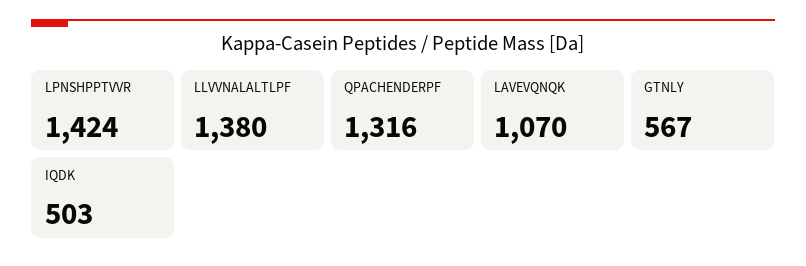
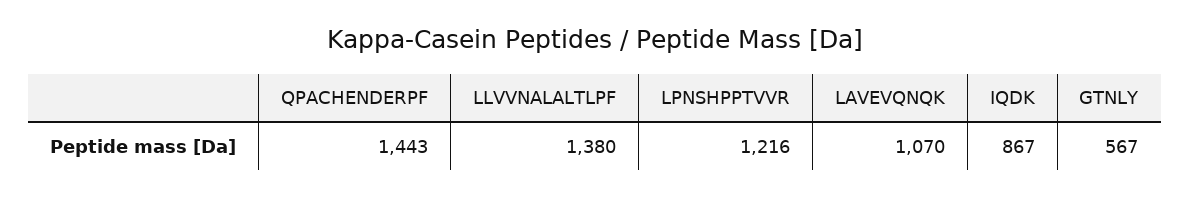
  {
-   "LPNSHPPTVVR": 1424,
+   "LPNSHPPTVVR": 1216,
    "LLVVNALALTLPF": 1380,
-   "QPACHENDERPF": 1316,
+   "QPACHENDERPF": 1443,
    "LAVEVQNQK": 1070,
    "GTNLY": 567,
-   "IQDK": 503
+   "IQDK": 867
  }

